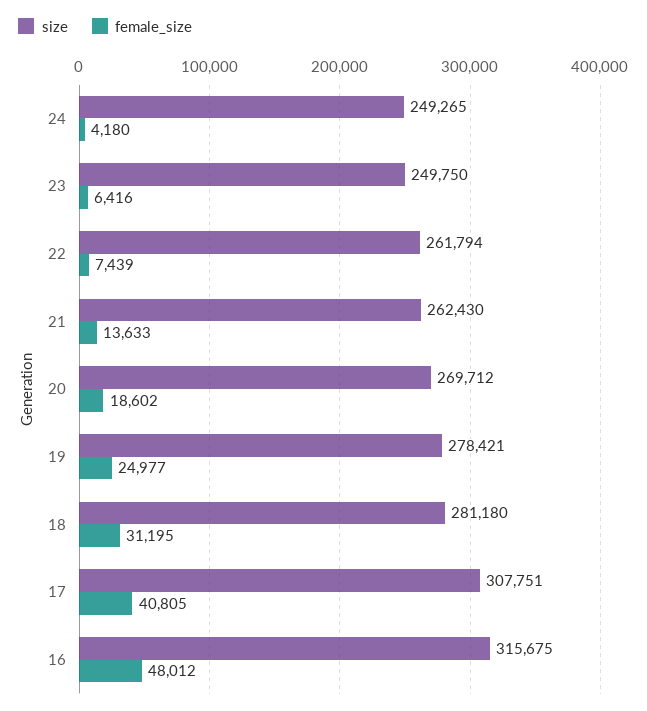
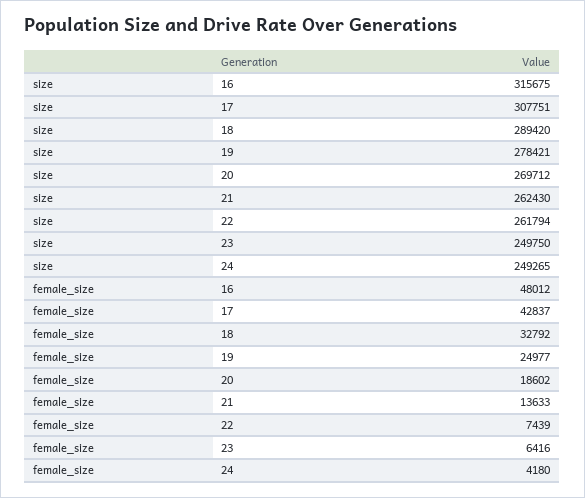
  {
    "size": {
      "24": 249265,
      "23": 249750,
      "22": 261794,
      "21": 262430,
      "20": 269712,
      "19": 278421,
-     "18": 281180,
+     "18": 289420,
      "17": 307751,
      "16": 315675
    },
    "female_size": {
      "24": 4180,
      "23": 6416,
      "22": 7439,
      "21": 13633,
      "20": 18602,
      "19": 24977,
-     "18": 31195,
+     "18": 32792,
-     "17": 40805,
+     "17": 42837,
      "16": 48012
    }
  }

